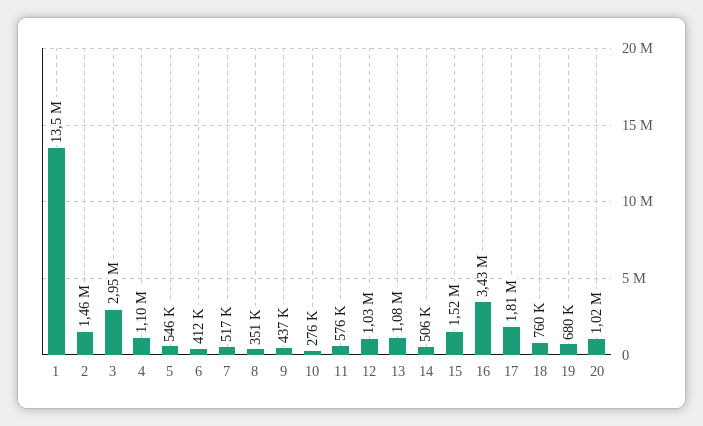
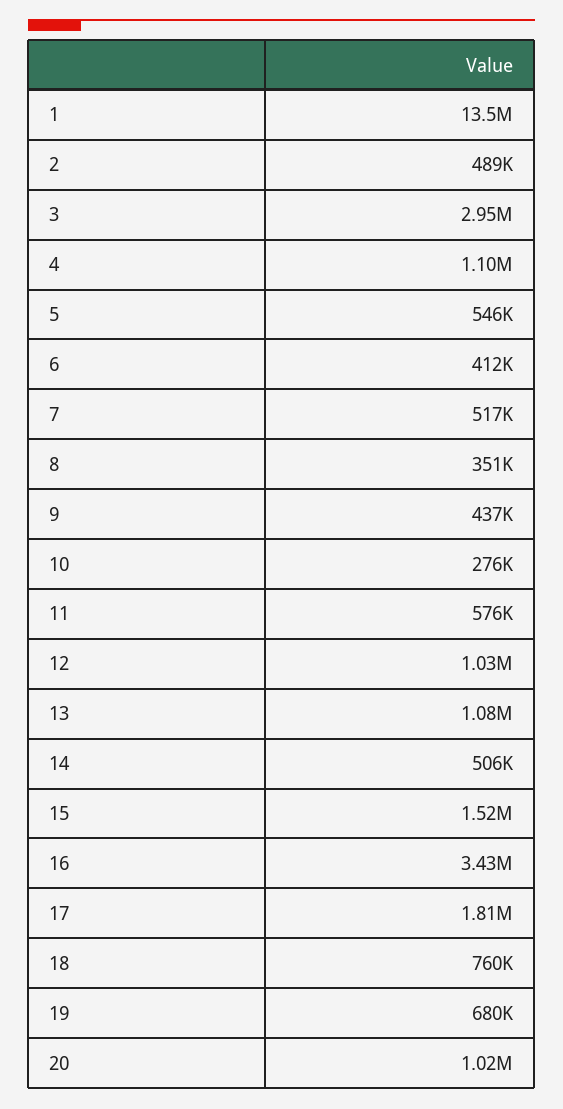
  {
    "1": 13500000,
-   "2": 1460000,
+   "2": 489000,
    "3": 2950000,
    "4": 1100000,
    "5": 546000,
    "6": 412000,
    "7": 517000,
    "8": 351000,
    "9": 437000,
    "10": 276000,
    "11": 576000,
    "12": 1030000,
    "13": 1080000,
    "14": 506000,
    "15": 1520000,
    "16": 3430000,
    "17": 1810000,
    "18": 760000,
    "19": 680000,
    "20": 1020000
  }

